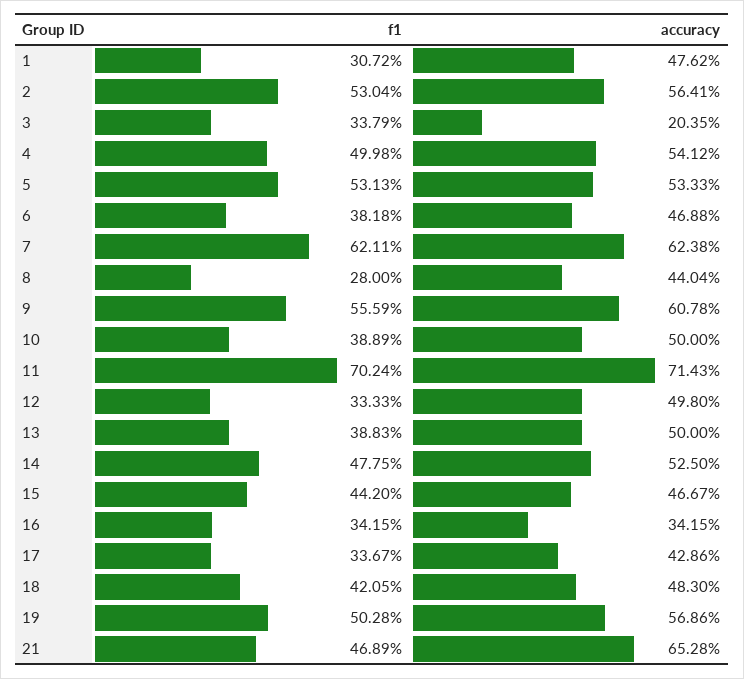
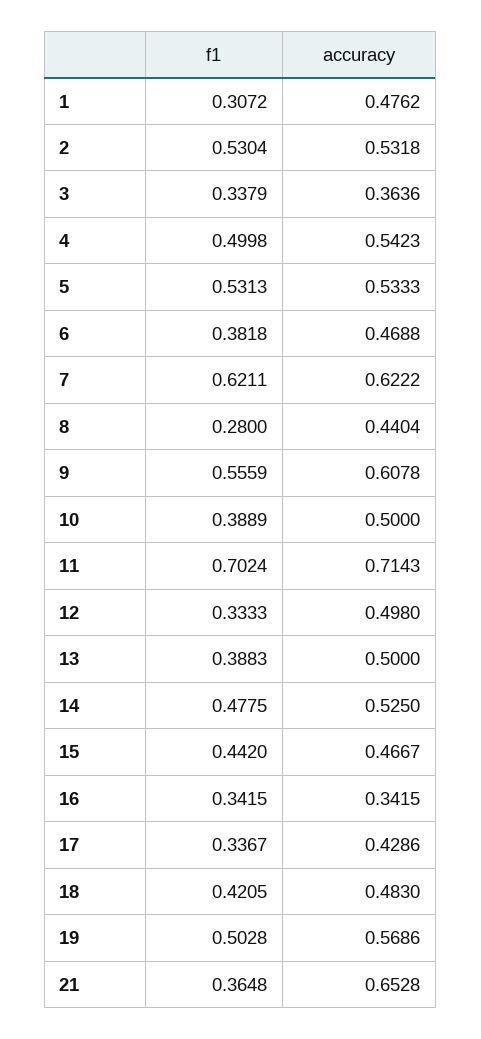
  {
    "f1": {
      "1": 0.3072,
      "2": 0.5304,
      "3": 0.3379,
      "4": 0.4998,
      "5": 0.5313,
      "6": 0.3818,
      "7": 0.6211,
      "8": 0.28,
      "9": 0.5559,
      "10": 0.3889,
      "11": 0.7024,
      "12": 0.3333,
      "13": 0.3883,
      "14": 0.4775,
      "15": 0.442,
      "16": 0.3415,
      "17": 0.3367,
      "18": 0.4205,
      "19": 0.5028,
-     "21": 0.4689
+     "21": 0.3648
    },
    "accuracy": {
      "1": 0.4762,
-     "2": 0.5641,
+     "2": 0.5318,
-     "3": 0.2035,
+     "3": 0.3636,
-     "4": 0.5412,
+     "4": 0.5423,
      "5": 0.5333,
      "6": 0.4688,
-     "7": 0.6238,
+     "7": 0.6222,
      "8": 0.4404,
      "9": 0.6078,
      "10": 0.5,
      "11": 0.7143,
      "12": 0.498,
      "13": 0.5,
      "14": 0.525,
      "15": 0.4667,
      "16": 0.3415,
      "17": 0.4286,
      "18": 0.483,
      "19": 0.5686,
      "21": 0.6528
    }
  }

